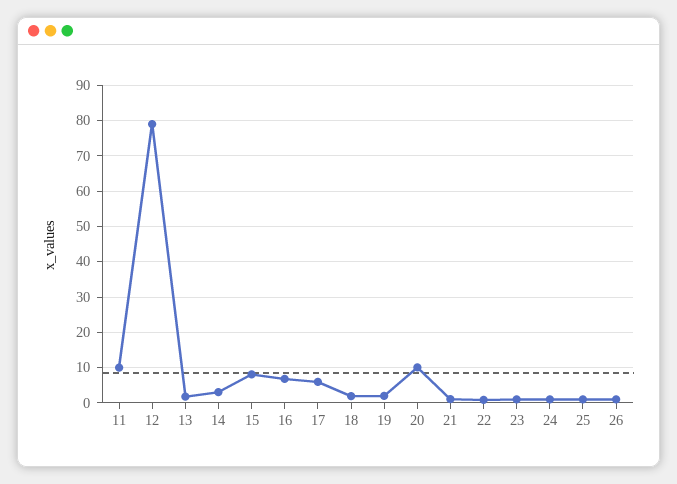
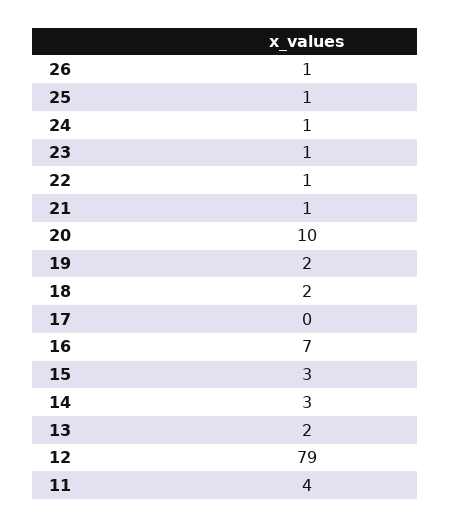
  {
-   "11": 10,
+   "11": 4,
    "12": 79,
    "13": 2,
    "14": 3,
-   "15": 8,
+   "15": 3,
    "16": 7,
-   "17": 6,
+   "17": 0,
    "18": 2,
    "19": 2,
    "20": 10,
    "21": 1,
    "22": 1,
    "23": 1,
    "24": 1,
    "25": 1,
    "26": 1
  }

